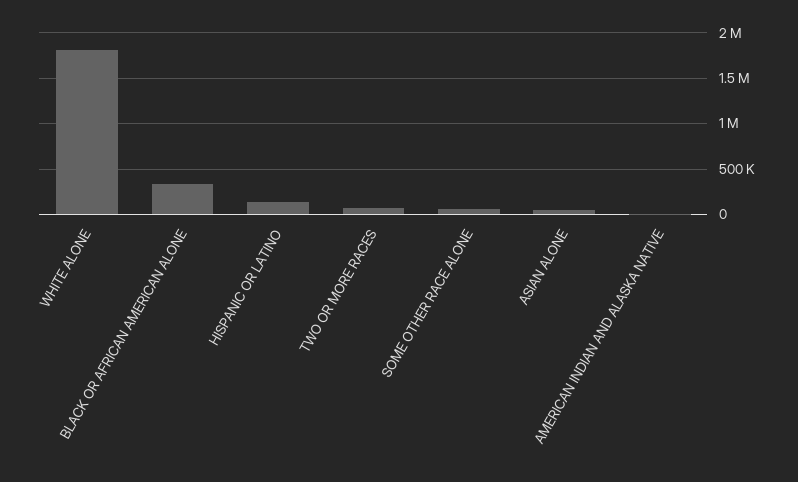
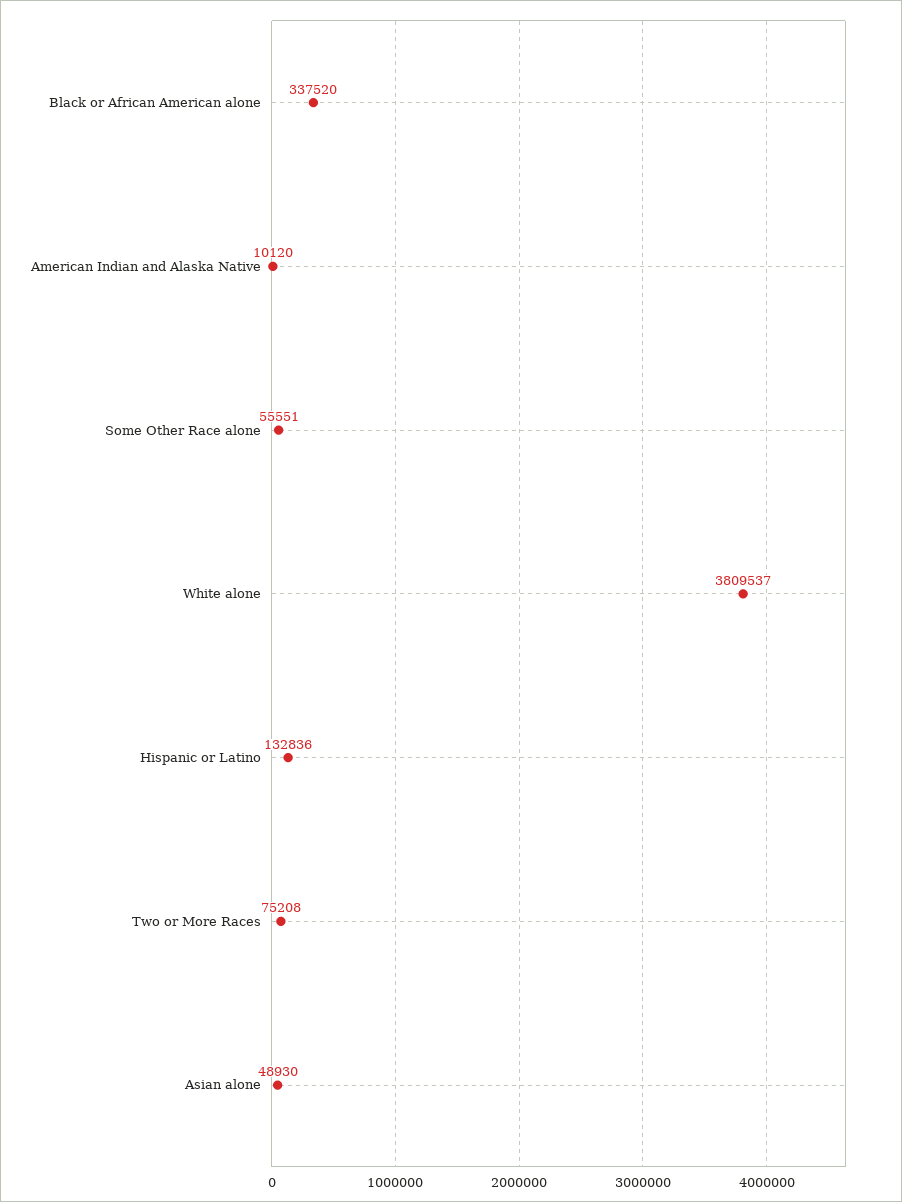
  {
-   "WHITE ALONE": 1800000,
+   "WHITE ALONE": 3809537,
    "BLACK OR AFRICAN AMERICAN ALONE": 337520,
    "HISPANIC OR LATINO": 132836,
    "TWO OR MORE RACES": 75208,
    "SOME OTHER RACE ALONE": 55551,
    "ASIAN ALONE": 48930,
    "AMERICAN INDIAN AND ALASKA NATIVE": 10120
  }

